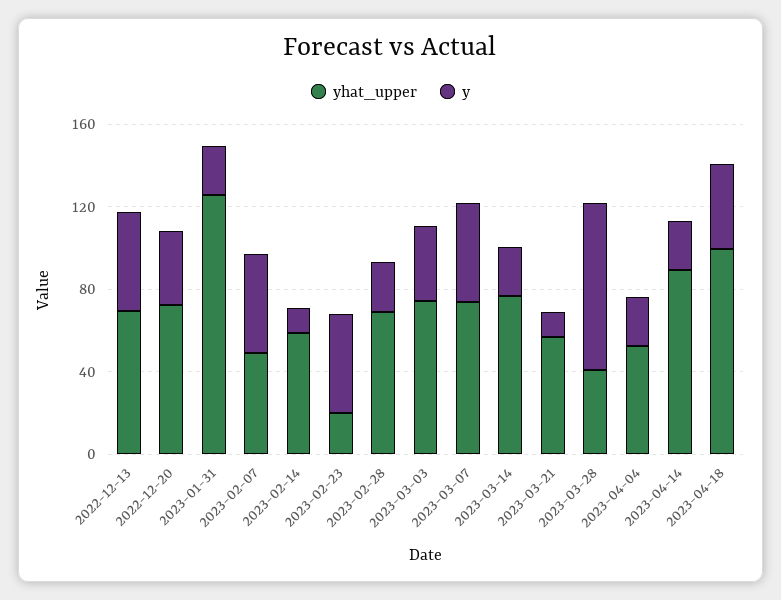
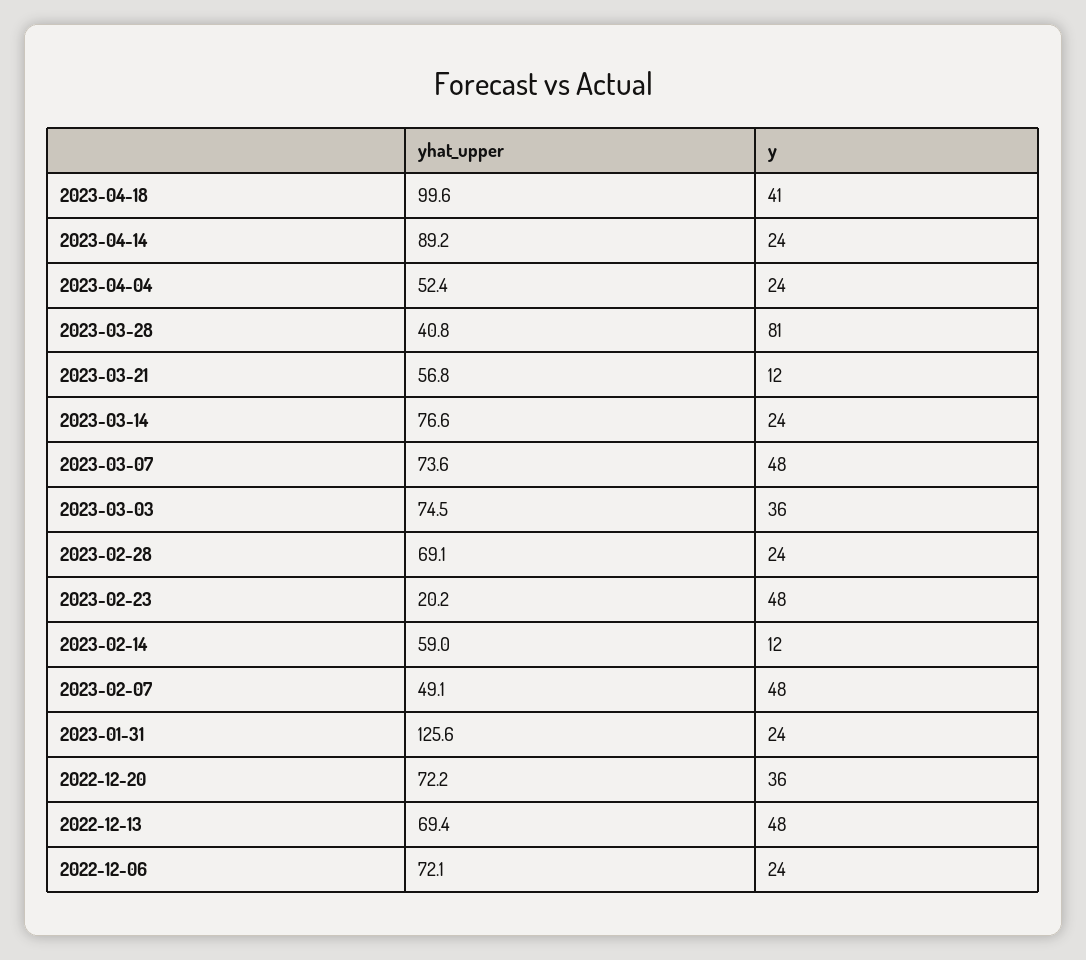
  {
    "yhat_upper": {
      "2022-12-13": 69.4,
      "2022-12-20": 72.2,
      "2023-01-31": 125.6,
      "2023-02-07": 49.1,
      "2023-02-14": 59,
      "2023-02-23": 20.2,
      "2023-02-28": 69.1,
      "2023-03-03": 74.5,
      "2023-03-07": 73.6,
      "2023-03-14": 76.6,
      "2023-03-21": 56.8,
      "2023-03-28": 40.8,
      "2023-04-04": 52.4,
      "2023-04-14": 89.2,
-     "2023-04-18": 99.6
+     "2023-04-18": 99.6,
+     "2022-12-06": 72.1
    },
    "y": {
      "2022-12-13": 48,
      "2022-12-20": 36,
      "2023-01-31": 24,
      "2023-02-07": 48,
      "2023-02-14": 12,
      "2023-02-23": 48,
      "2023-02-28": 24,
      "2023-03-03": 36,
      "2023-03-07": 48,
      "2023-03-14": 24,
      "2023-03-21": 12,
      "2023-03-28": 81,
      "2023-04-04": 24,
      "2023-04-14": 24,
-     "2023-04-18": 41
+     "2023-04-18": 41,
+     "2022-12-06": 24
    }
  }

